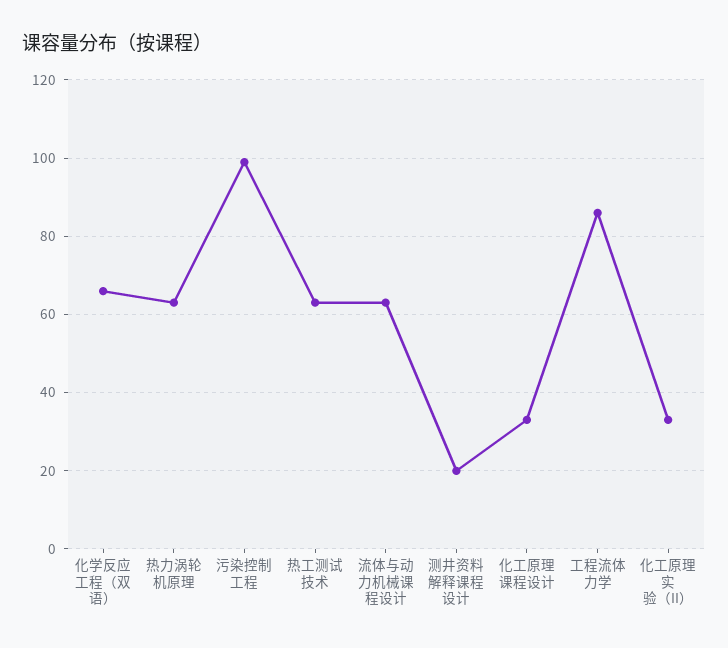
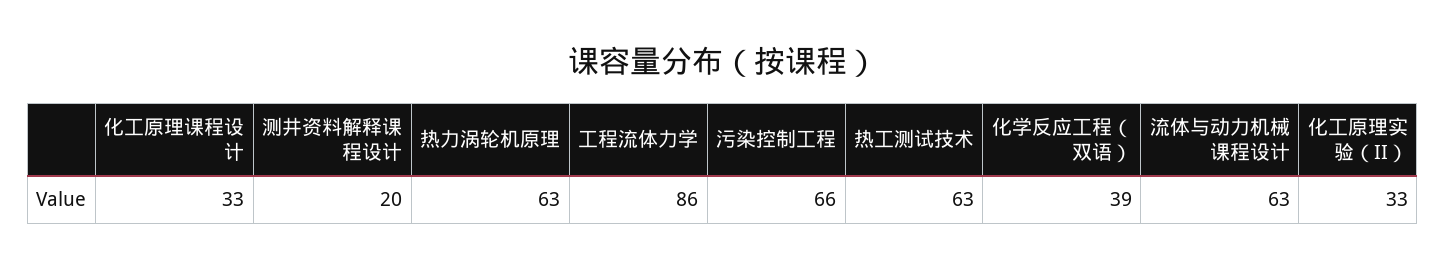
  {
-   "化学反应工程（双语）": 65,
+   "化学反应工程（双语）": 39,
    "热力涡轮机原理": 63,
-   "污染控制工程": 100,
+   "污染控制工程": 66,
    "热工测试技术": 63,
    "流体与动力机械课程设计": 63,
    "测井资料解释课程设计": 20,
    "化工原理课程设计": 33,
    "工程流体力学": 86,
    "化工原理实验（II）": 33
  }

